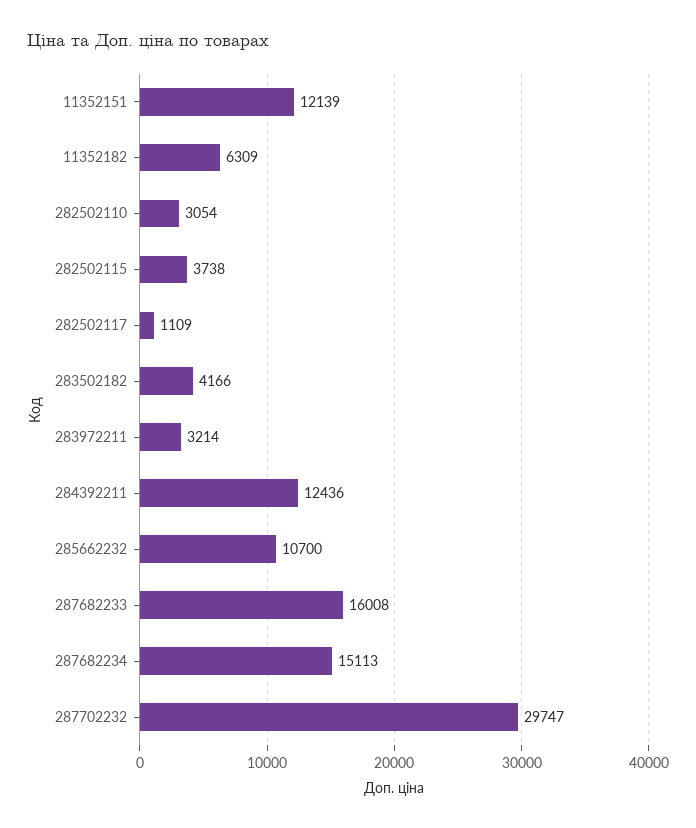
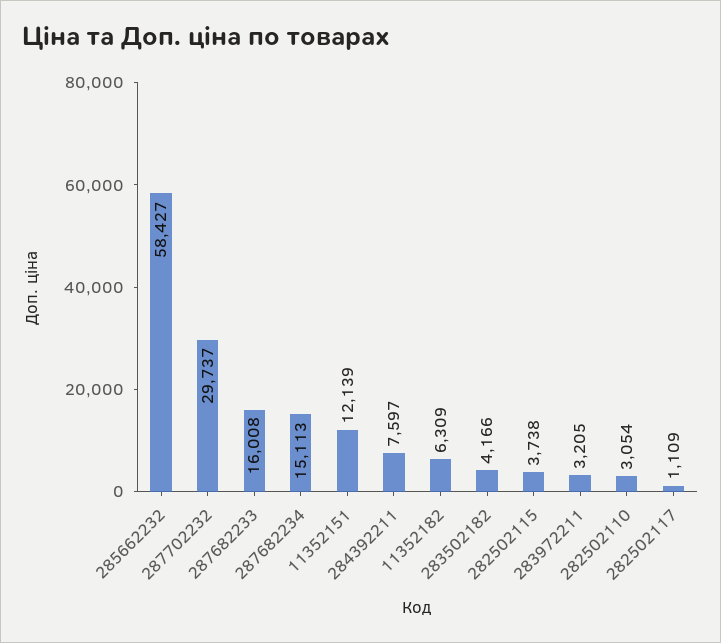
  {
    "11352151": 12139,
    "11352182": 6309,
    "282502110": 3054,
    "282502115": 3738,
    "282502117": 1109,
    "283502182": 4166,
-   "283972211": 3214,
+   "283972211": 3205,
-   "284392211": 12436,
+   "284392211": 7597,
-   "285662232": 10700,
+   "285662232": 58427,
    "287682233": 16008,
    "287682234": 15113,
-   "287702232": 29747
+   "287702232": 29737
  }

